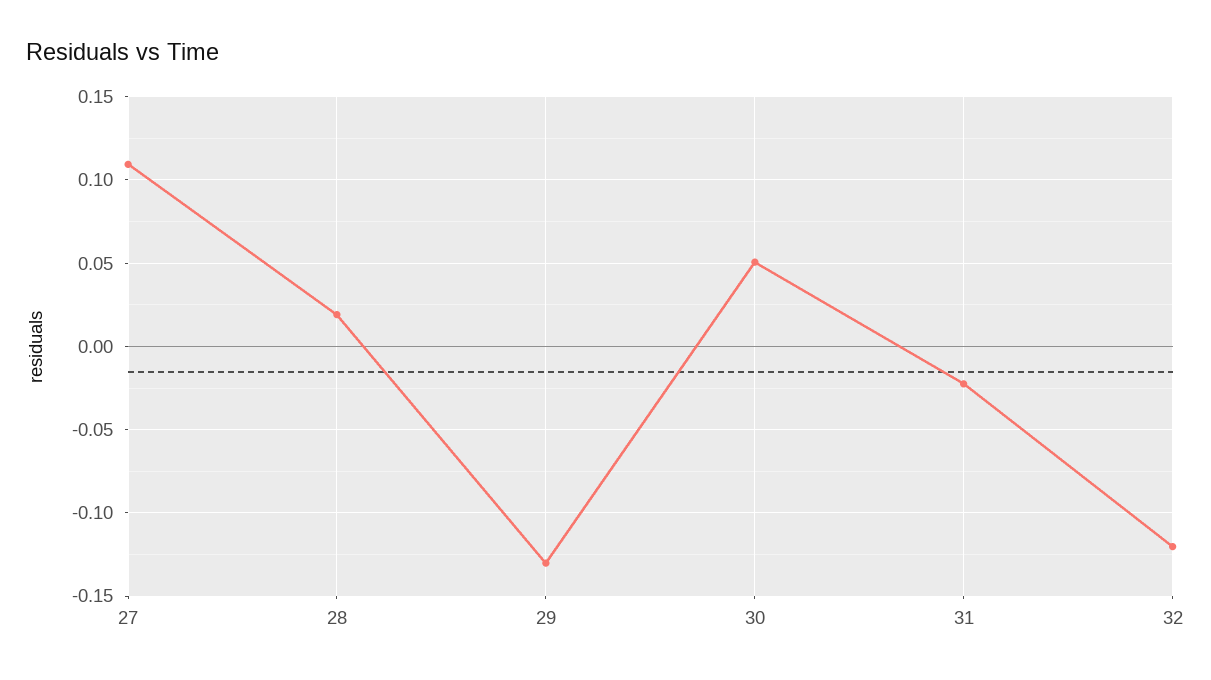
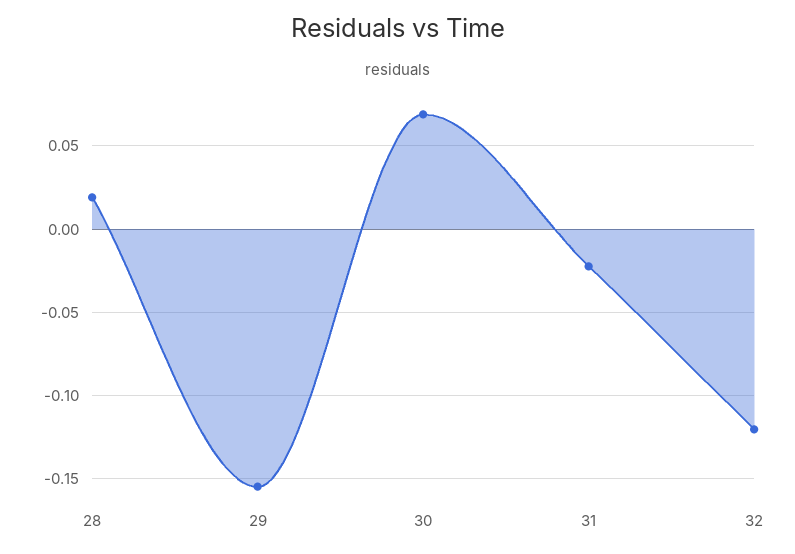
  {
-   "27": 0.11,
    "28": 0.02,
-   "29": -0.13,
+   "29": -0.155,
-   "30": 0.05,
+   "30": 0.07,
    "31": -0.02,
    "32": -0.12
  }

